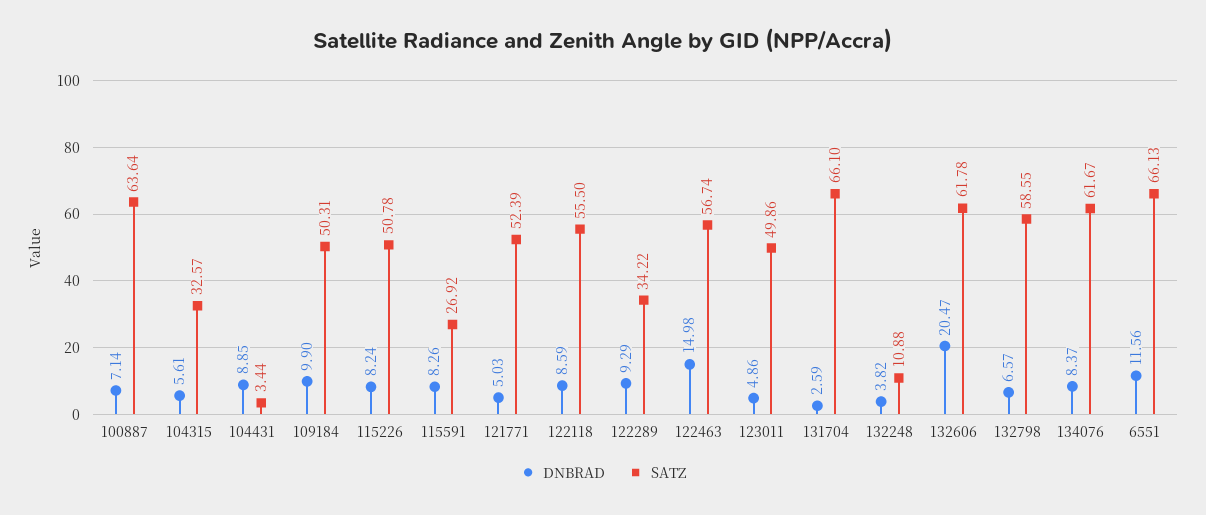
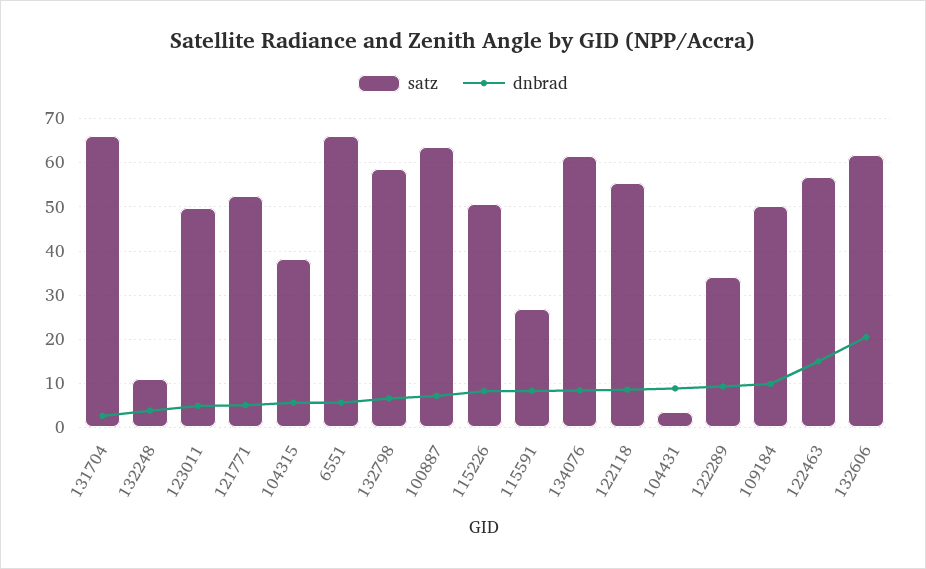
  {
    "DNBRAD": {
      "100887": 7.14,
      "104315": 5.61,
      "104431": 8.85,
      "109184": 9.9,
      "115226": 8.24,
      "115591": 8.26,
      "121771": 5.03,
      "122118": 8.59,
      "122289": 9.29,
      "122463": 14.98,
      "123011": 4.86,
      "131704": 2.59,
      "132248": 3.82,
      "132606": 20.47,
      "132798": 6.57,
      "134076": 8.37,
-     "6551": 11.56
+     "6551": 6
    },
    "SATZ": {
      "100887": 63.64,
-     "104315": 32.57,
+     "104315": 38,
      "104431": 3.44,
      "109184": 50.31,
      "115226": 50.78,
      "115591": 26.92,
      "121771": 52.39,
      "122118": 55.5,
      "122289": 34.22,
      "122463": 56.74,
      "123011": 49.86,
      "131704": 66.1,
      "132248": 10.88,
      "132606": 61.78,
      "132798": 58.55,
      "134076": 61.67,
      "6551": 66.13
    }
  }

